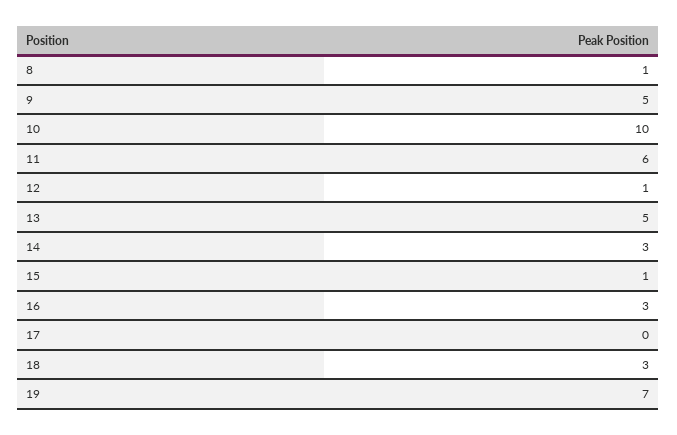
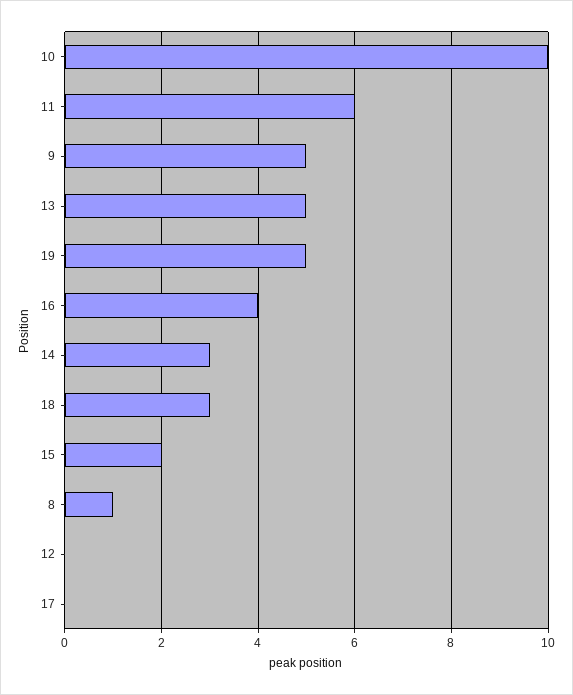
  {
    "8": 1,
    "9": 5,
    "10": 10,
    "11": 6,
-   "12": 1,
+   "12": 0,
    "13": 5,
    "14": 3,
-   "15": 1,
+   "15": 2,
-   "16": 3,
+   "16": 4,
    "17": 0,
    "18": 3,
-   "19": 7
+   "19": 5
  }

